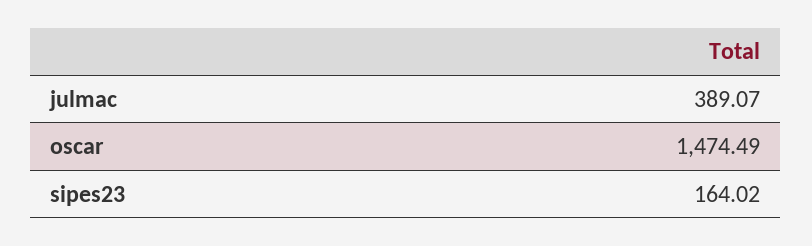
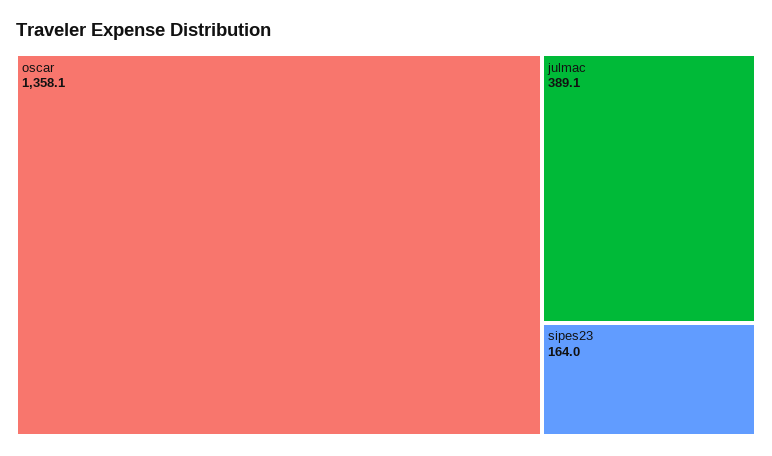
  {
    "julmac": 389.07,
-   "oscar": 1474.49,
+   "oscar": 1358.1,
    "sipes23": 164.02
  }

